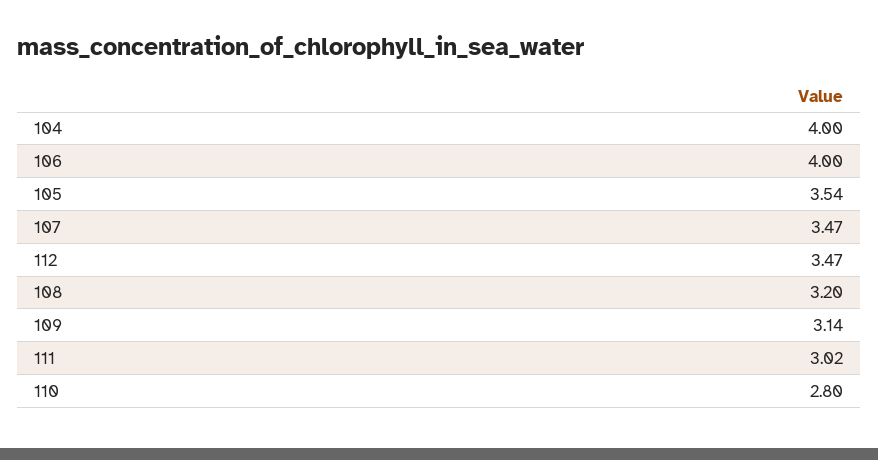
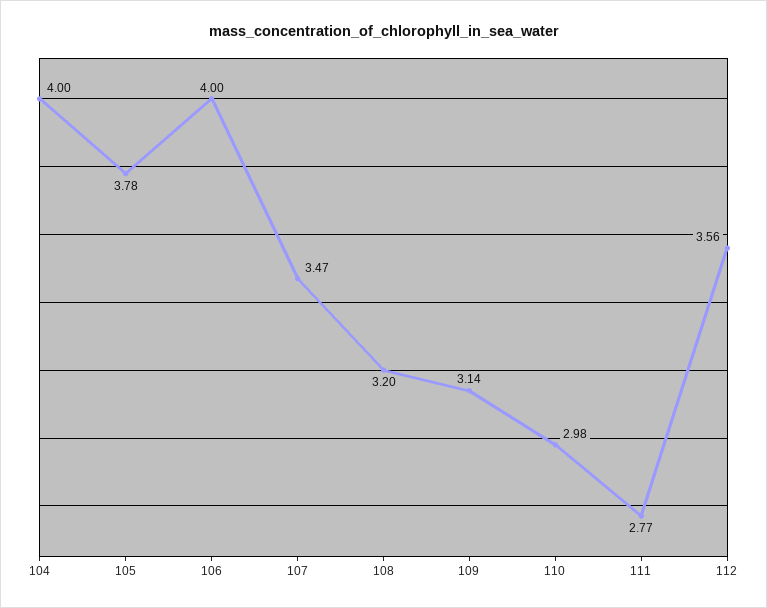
  {
    "104": 4,
    "106": 4,
-   "105": 3.54,
+   "105": 3.78,
    "107": 3.47,
-   "112": 3.47,
+   "112": 3.56,
    "108": 3.2,
    "109": 3.14,
-   "111": 3.02,
+   "111": 2.77,
-   "110": 2.8
+   "110": 2.98
  }

